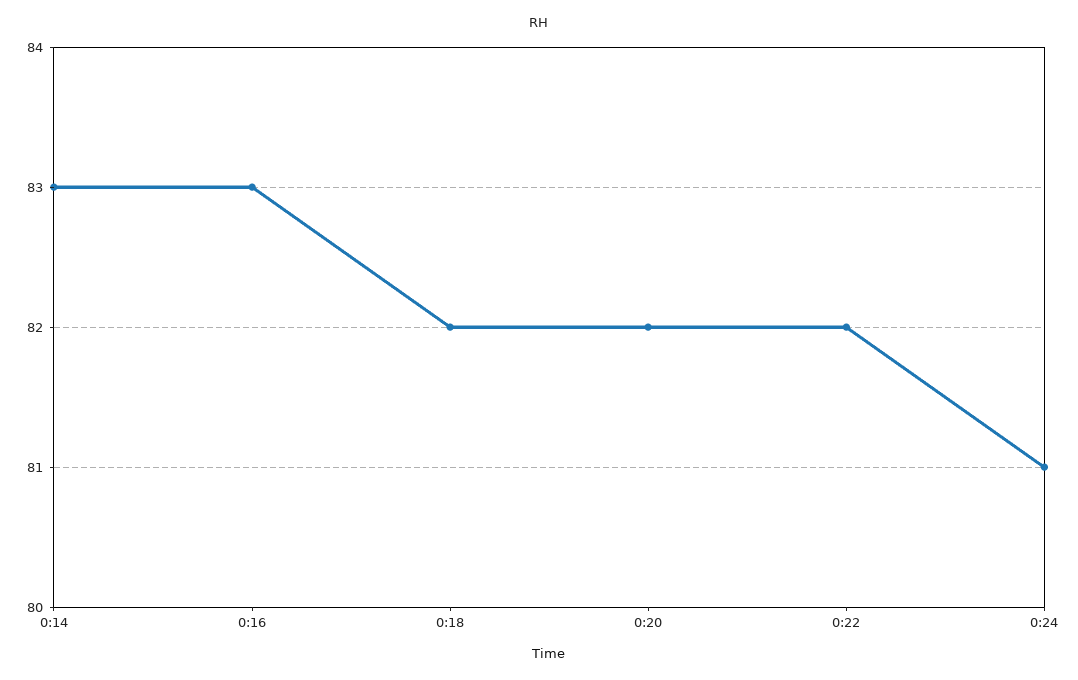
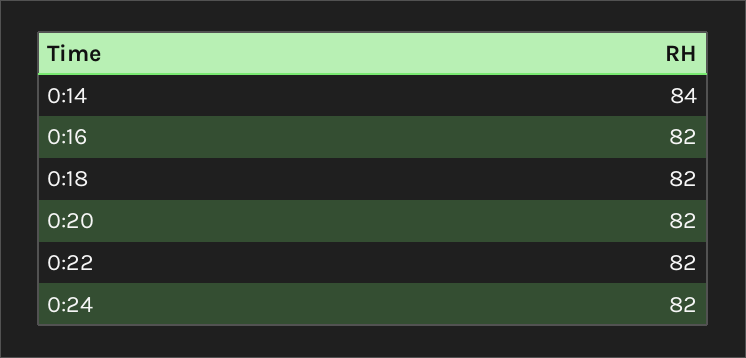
  {
-   "0:14": 83,
+   "0:14": 84,
-   "0:16": 83,
+   "0:16": 82,
    "0:18": 82,
    "0:20": 82,
    "0:22": 82,
-   "0:24": 81
+   "0:24": 82
  }

